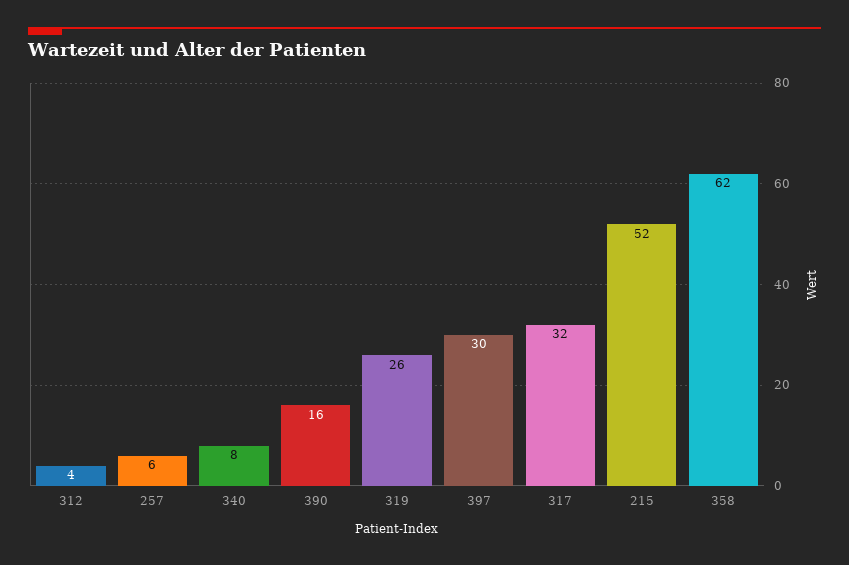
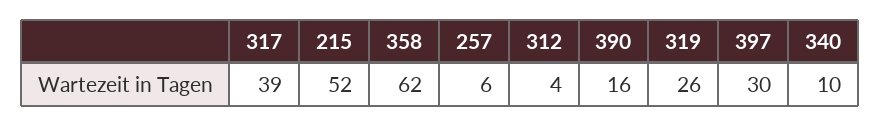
  {
    "312": 4,
    "257": 6,
-   "340": 8,
+   "340": 10,
    "390": 16,
    "319": 26,
    "397": 30,
-   "317": 32,
+   "317": 39,
    "215": 52,
    "358": 62
  }

